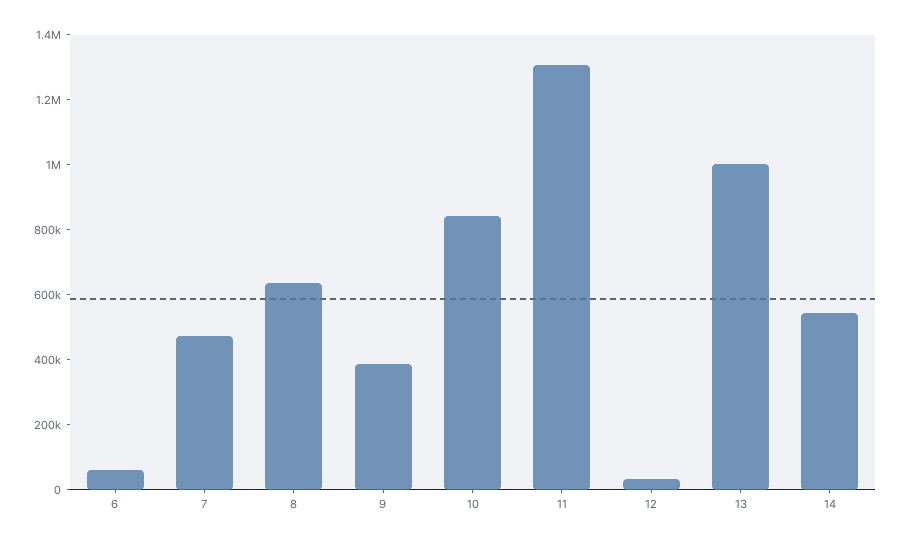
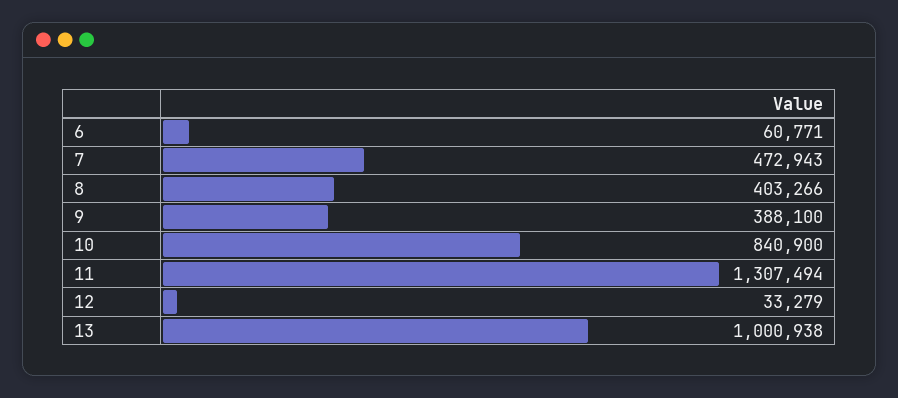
  {
    "6": 60771,
    "7": 472943,
-   "8": 650000,
+   "8": 403266,
    "9": 388100,
    "10": 840900,
    "11": 1307494,
    "12": 33279,
-   "13": 1000938,
+   "13": 1000938
-   "14": 550000
  }

